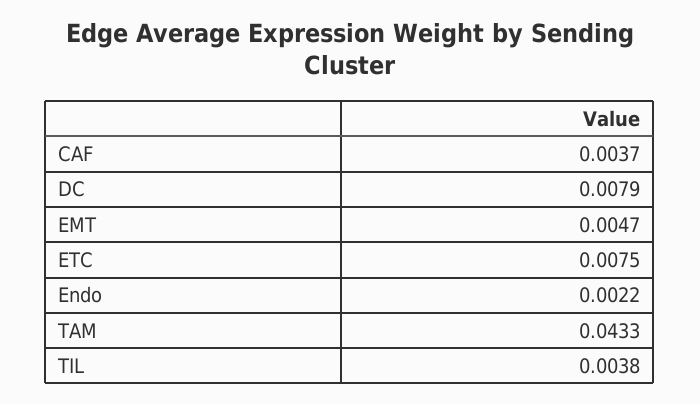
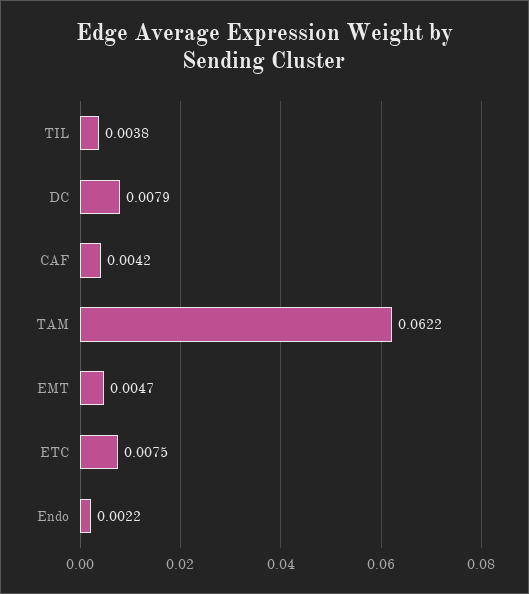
  {
-   "CAF": 0.0037,
+   "CAF": 0.0042,
    "DC": 0.0079,
    "EMT": 0.0047,
    "ETC": 0.0075,
    "Endo": 0.0022,
-   "TAM": 0.0433,
+   "TAM": 0.0622,
    "TIL": 0.0038
  }

